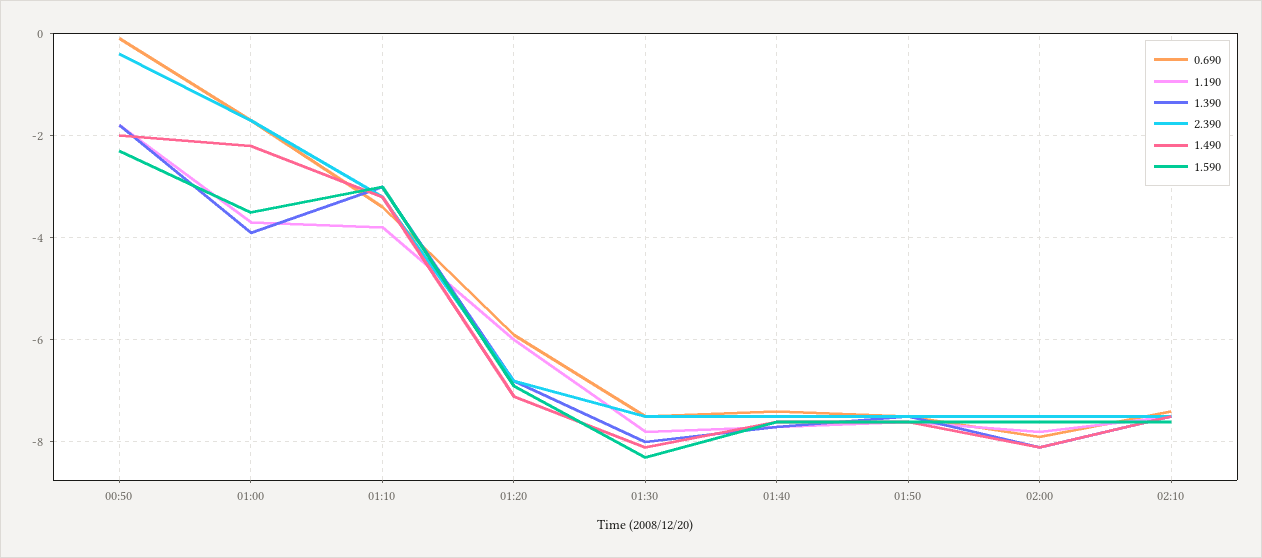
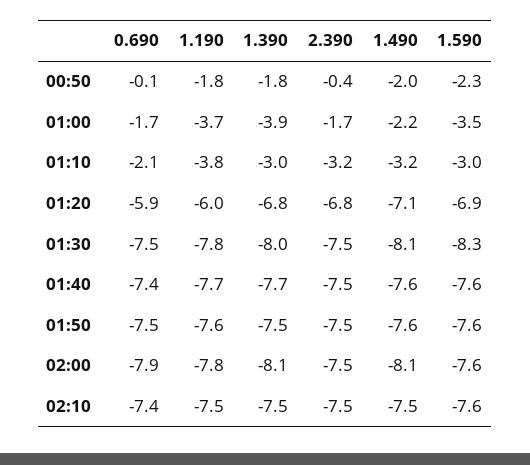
  {
    "0.690": {
      "00:50": -0.1,
      "01:00": -1.7,
-     "01:10": -3.5,
+     "01:10": -2.1,
      "01:20": -5.9,
      "01:30": -7.5,
      "01:40": -7.4,
      "01:50": -7.5,
      "02:00": -7.9,
      "02:10": -7.4
    },
    "1.190": {
      "00:50": -1.8,
      "01:00": -3.7,
      "01:10": -3.8,
      "01:20": -6,
      "01:30": -7.8,
      "01:40": -7.7,
      "01:50": -7.6,
      "02:00": -7.8,
      "02:10": -7.5
    },
    "1.390": {
      "00:50": -1.8,
      "01:00": -3.9,
      "01:10": -3,
      "01:20": -6.8,
      "01:30": -8,
      "01:40": -7.7,
      "01:50": -7.5,
      "02:00": -8.1,
      "02:10": -7.5
    },
    "2.390": {
      "00:50": -0.4,
      "01:00": -1.7,
      "01:10": -3.2,
      "01:20": -6.8,
      "01:30": -7.5,
      "01:40": -7.5,
      "01:50": -7.5,
      "02:00": -7.5,
      "02:10": -7.5
    },
    "1.490": {
      "00:50": -2,
      "01:00": -2.2,
      "01:10": -3.2,
      "01:20": -7.1,
      "01:30": -8.1,
      "01:40": -7.6,
      "01:50": -7.6,
      "02:00": -8.1,
      "02:10": -7.5
    },
    "1.590": {
      "00:50": -2.3,
      "01:00": -3.5,
      "01:10": -3,
      "01:20": -6.9,
      "01:30": -8.3,
      "01:40": -7.6,
      "01:50": -7.6,
      "02:00": -7.6,
      "02:10": -7.6
    }
  }

